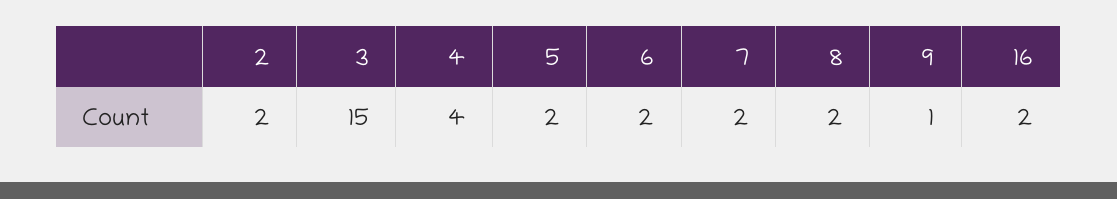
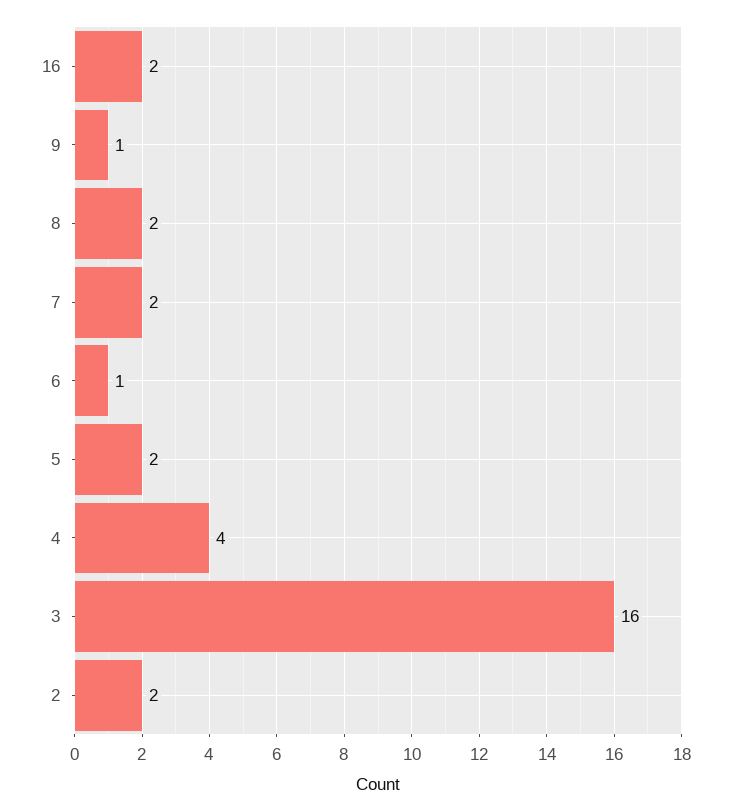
  {
    "2": 2,
-   "3": 15,
+   "3": 16,
    "4": 4,
    "5": 2,
-   "6": 2,
+   "6": 1,
    "7": 2,
    "8": 2,
    "9": 1,
    "16": 2
  }

